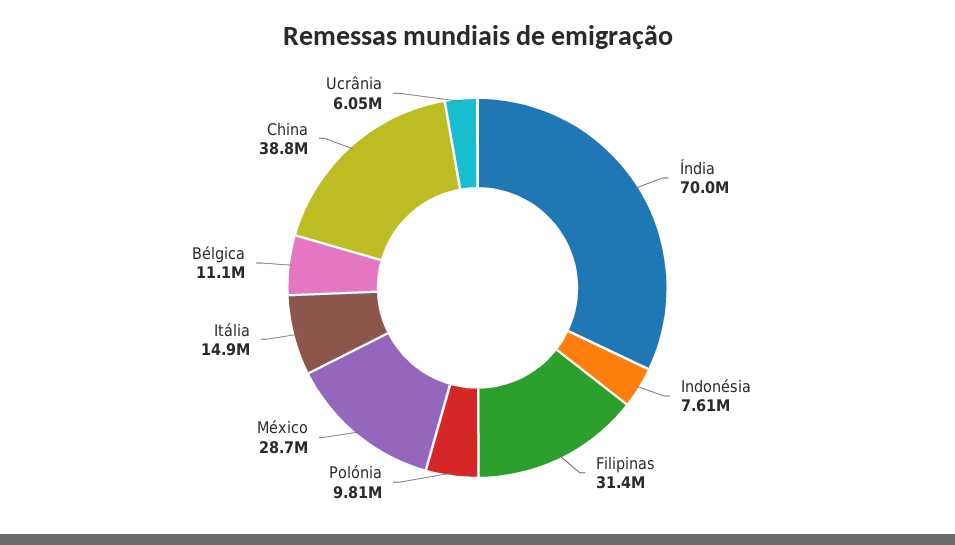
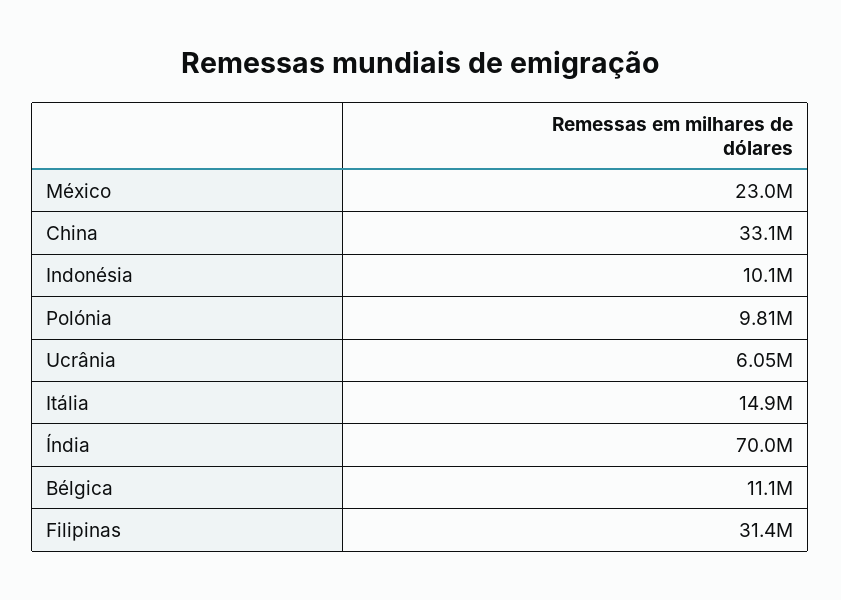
  {
    "Índia": 70000000,
-   "Indonésia": 7610000,
+   "Indonésia": 10100000,
    "Filipinas": 31400000,
    "Polónia": 9810000,
-   "México": 28700000,
+   "México": 23000000,
    "Itália": 14900000,
    "Bélgica": 11100000,
-   "China": 38800000,
+   "China": 33100000,
    "Ucrânia": 6050000
  }

